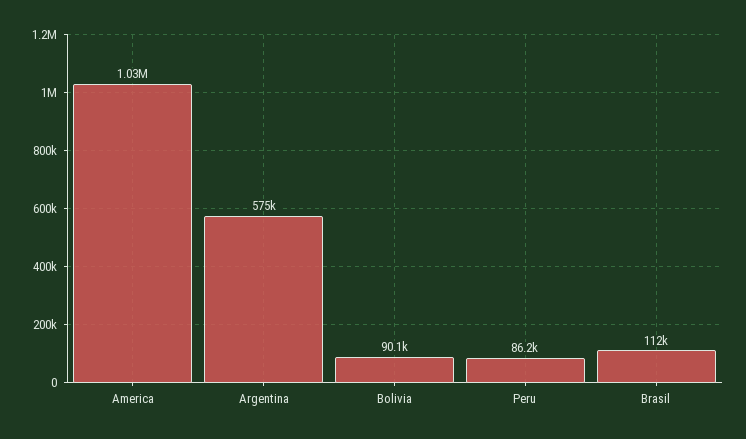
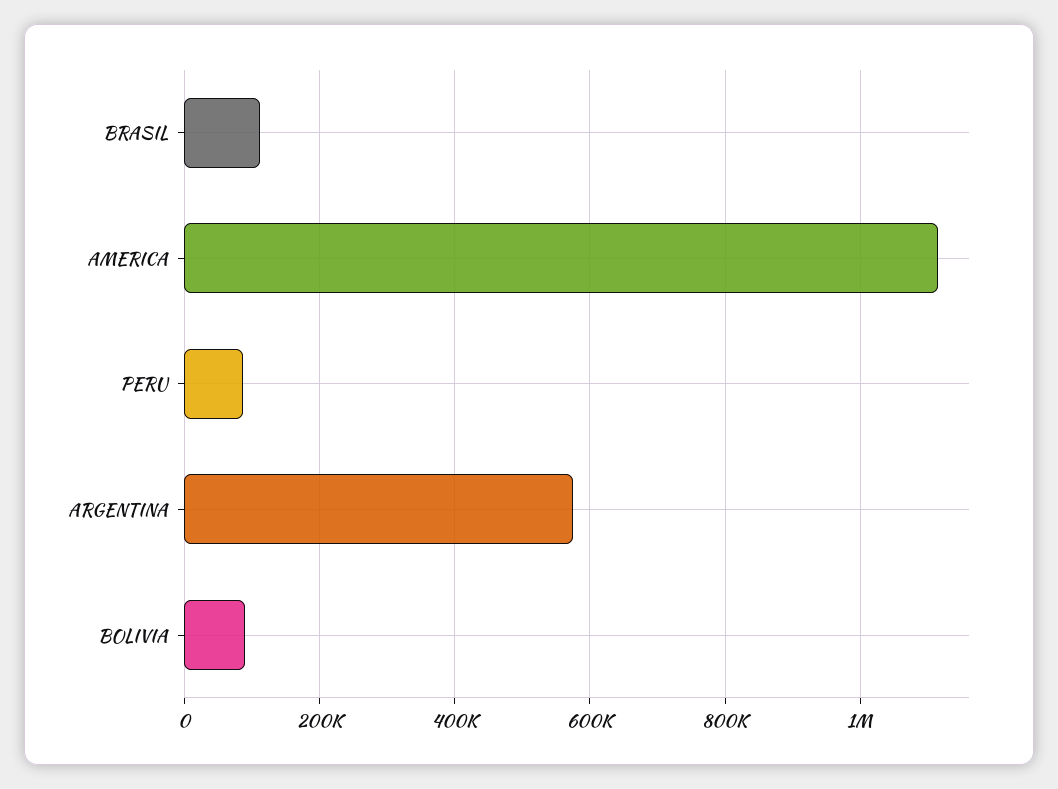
  {
-   "America": 1030000,
+   "America": 1120000,
    "Argentina": 575000,
    "Bolivia": 90100,
    "Peru": 86200,
    "Brasil": 112000
  }

